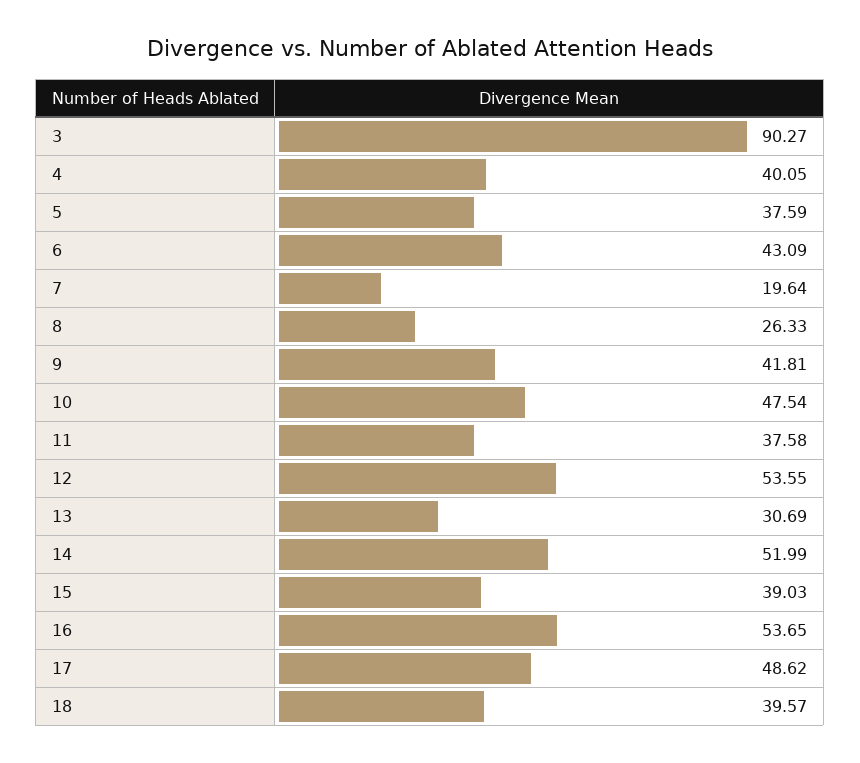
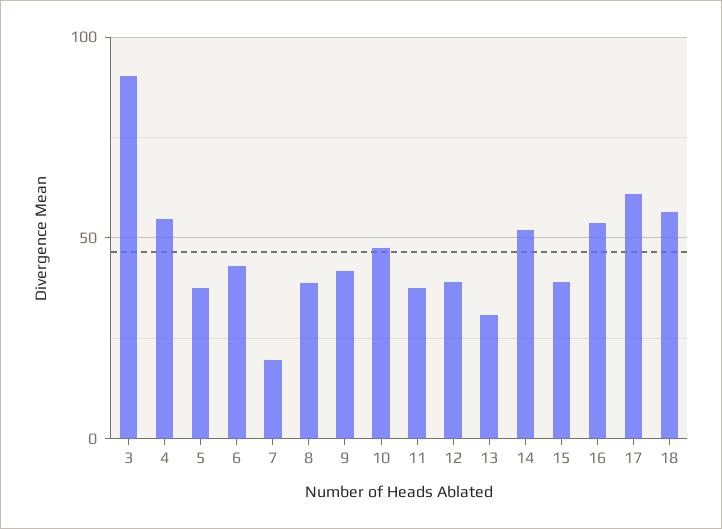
  {
    "3": 90.27,
-   "4": 40.05,
+   "4": 55,
    "5": 37.59,
    "6": 43.09,
    "7": 19.64,
-   "8": 26.33,
+   "8": 40,
    "9": 41.81,
    "10": 47.54,
    "11": 37.58,
-   "12": 53.55,
+   "12": 40,
    "13": 30.69,
    "14": 51.99,
    "15": 39.03,
    "16": 53.65,
-   "17": 48.62,
+   "17": 60,
-   "18": 39.57
+   "18": 55
  }

